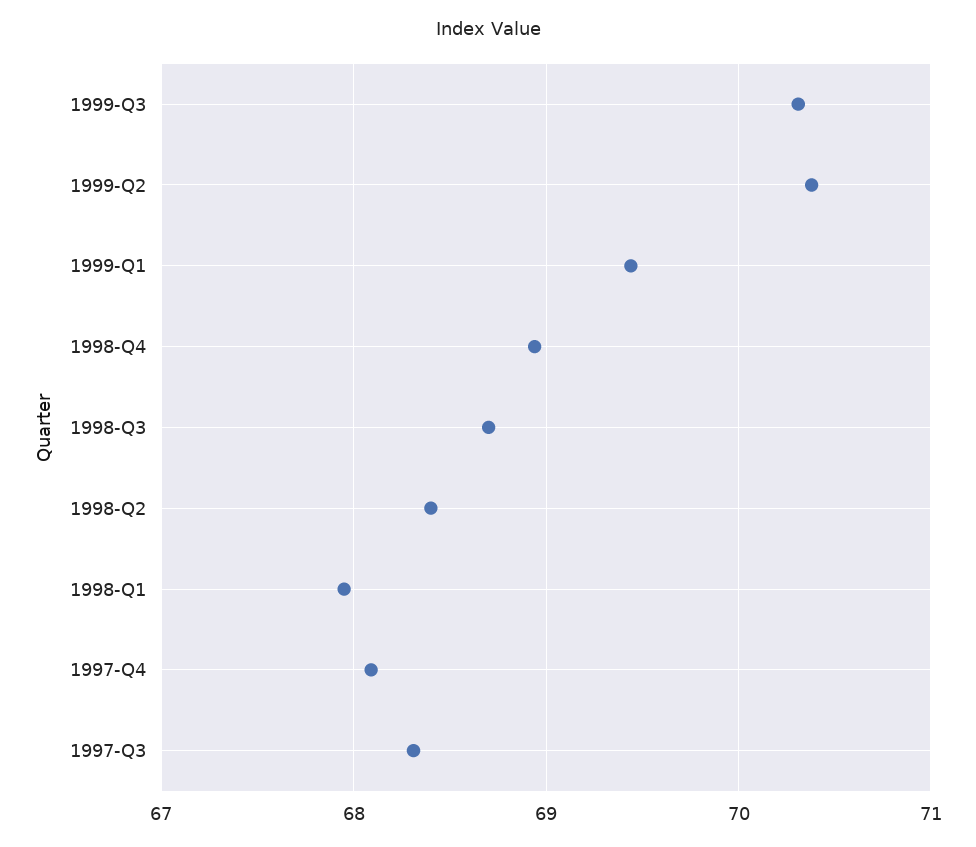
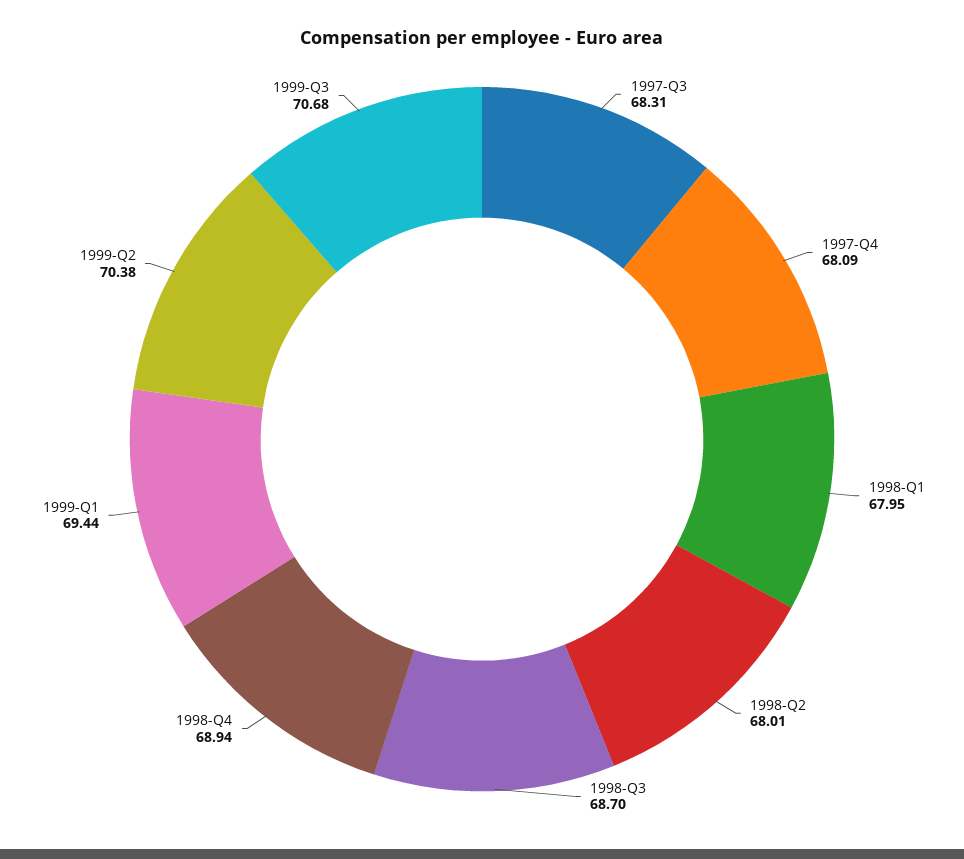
  {
-   "1999-Q3": 70.3,
+   "1999-Q3": 70.68,
    "1999-Q2": 70.38,
    "1999-Q1": 69.44,
    "1998-Q4": 68.94,
    "1998-Q3": 68.7,
-   "1998-Q2": 68.4,
+   "1998-Q2": 68.01,
    "1998-Q1": 67.95,
    "1997-Q4": 68.09,
    "1997-Q3": 68.31
  }

